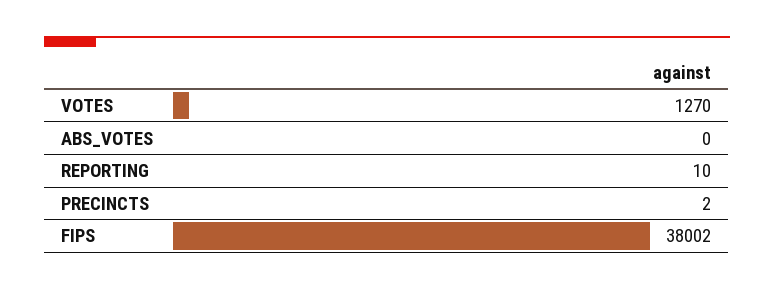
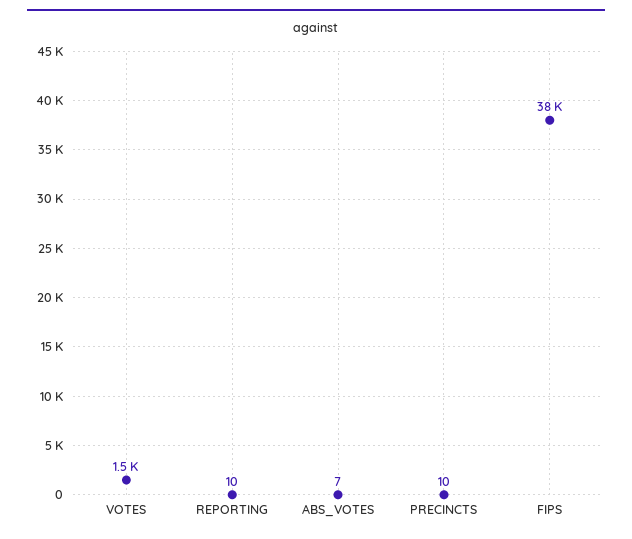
  {
-   "VOTES": 1270,
+   "VOTES": 1500,
-   "ABS_VOTES": 0,
+   "ABS_VOTES": 7,
    "REPORTING": 10,
-   "PRECINCTS": 2,
+   "PRECINCTS": 10,
    "FIPS": 38002
  }

